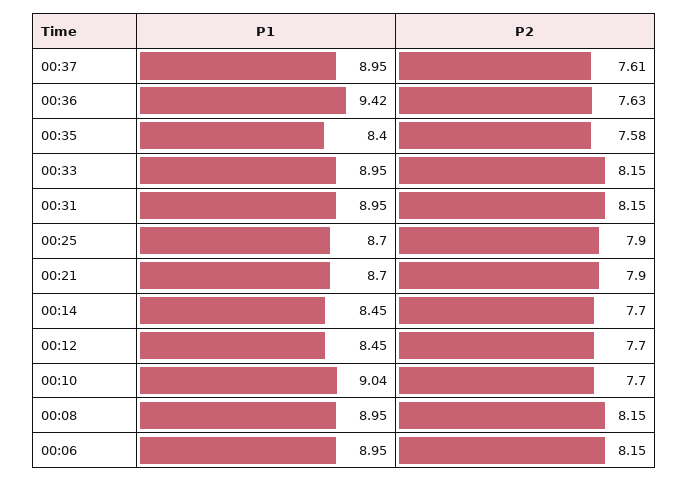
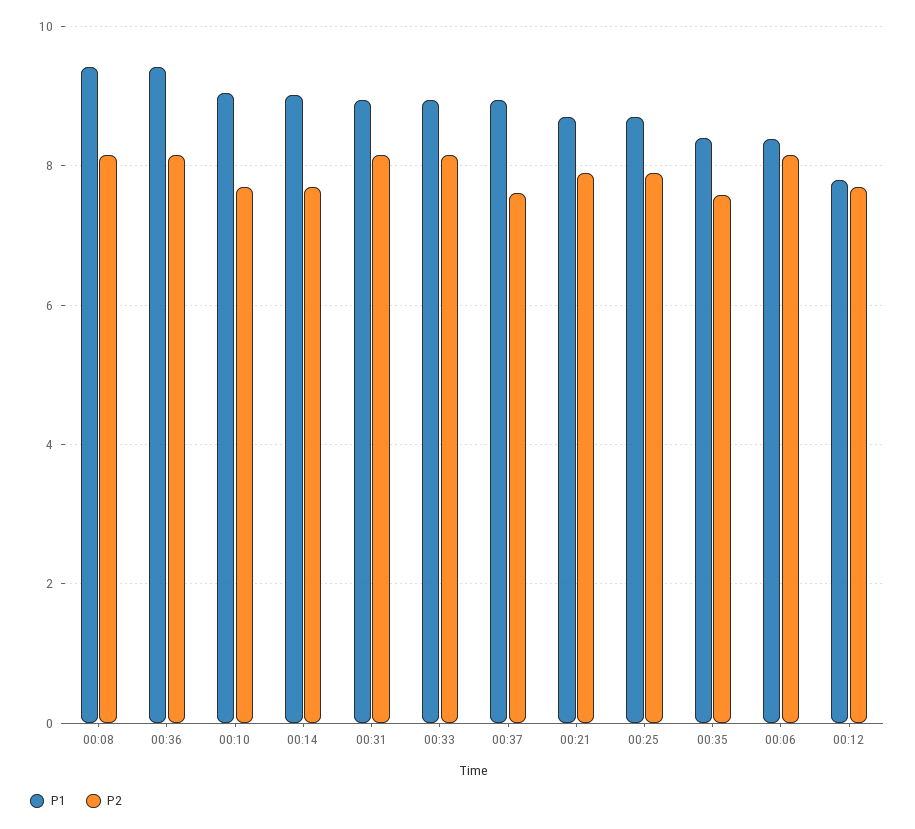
  {
    "P1": {
      "00:37": 8.95,
      "00:36": 9.42,
      "00:35": 8.4,
      "00:33": 8.95,
      "00:31": 8.95,
      "00:25": 8.7,
      "00:21": 8.7,
-     "00:14": 8.45,
+     "00:14": 9,
-     "00:12": 8.45,
+     "00:12": 7.8,
      "00:10": 9.04,
-     "00:08": 8.95,
+     "00:08": 9.4,
-     "00:06": 8.95
+     "00:06": 8.4
    },
    "P2": {
      "00:37": 7.61,
-     "00:36": 7.63,
+     "00:36": 8.2,
      "00:35": 7.58,
      "00:33": 8.15,
      "00:31": 8.15,
      "00:25": 7.9,
      "00:21": 7.9,
      "00:14": 7.7,
      "00:12": 7.7,
      "00:10": 7.7,
      "00:08": 8.15,
      "00:06": 8.15
    }
  }

